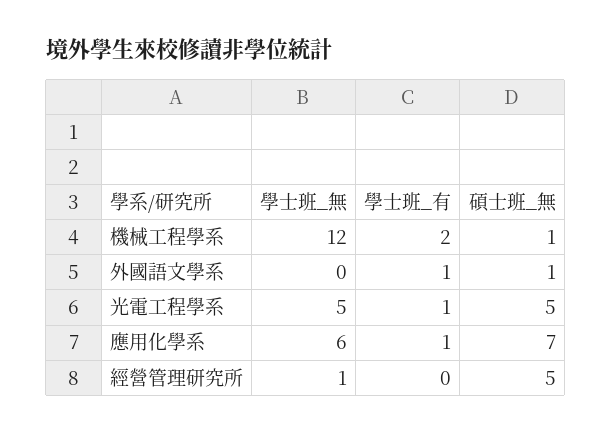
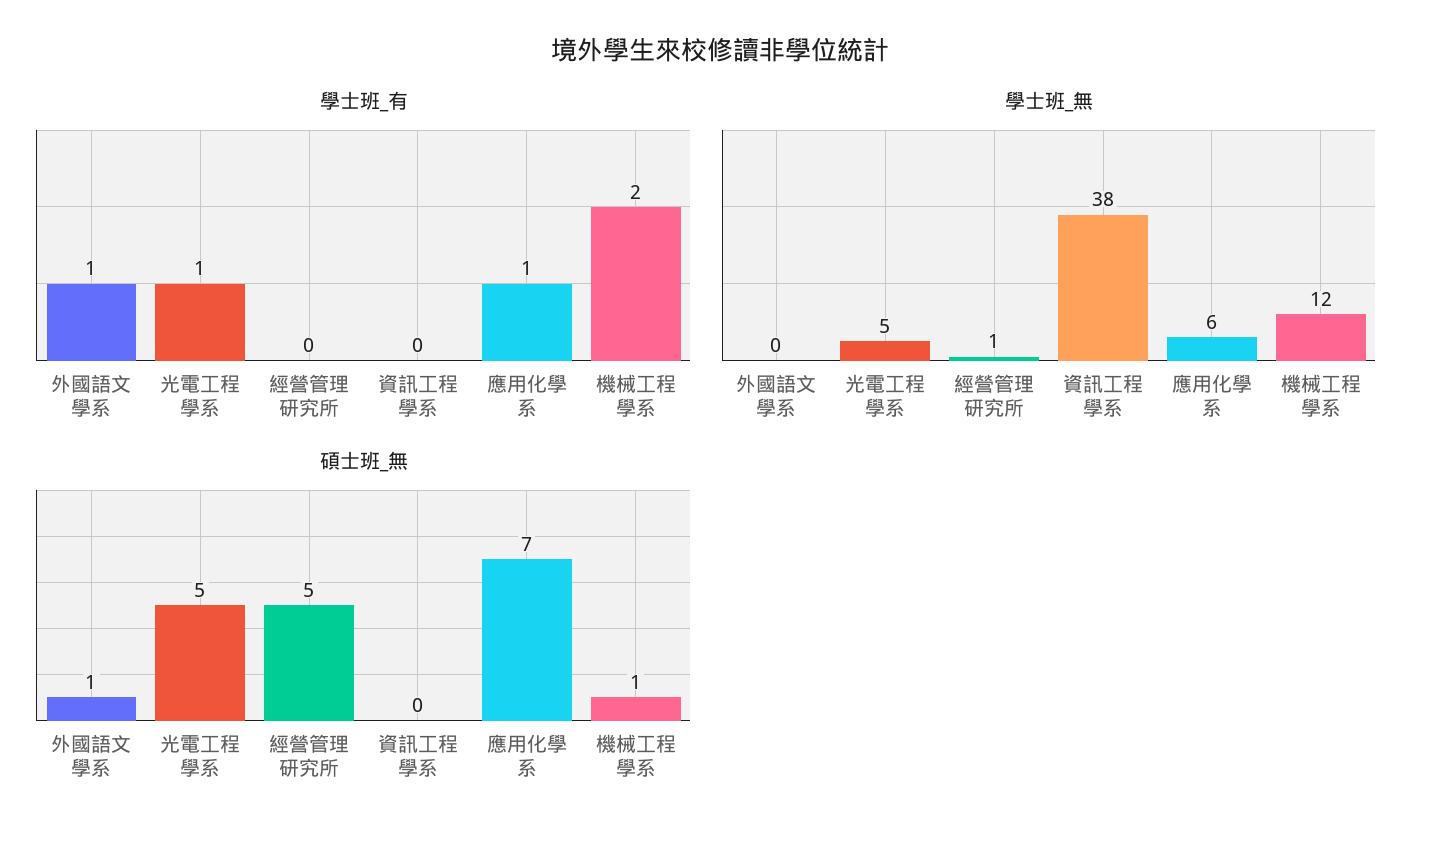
  {
    "學士班_無": {
      "機械工程學系": 12,
      "外國語文學系": 0,
      "光電工程學系": 5,
      "應用化學系": 6,
-     "經營管理研究所": 1
+     "經營管理研究所": 1,
+     "資訊工程學系": 38
    },
    "學士班_有": {
      "機械工程學系": 2,
      "外國語文學系": 1,
      "光電工程學系": 1,
      "應用化學系": 1,
-     "經營管理研究所": 0
+     "經營管理研究所": 0,
+     "資訊工程學系": 0
    },
    "碩士班_無": {
      "機械工程學系": 1,
      "外國語文學系": 1,
      "光電工程學系": 5,
      "應用化學系": 7,
-     "經營管理研究所": 5
+     "經營管理研究所": 5,
+     "資訊工程學系": 0
    }
  }

